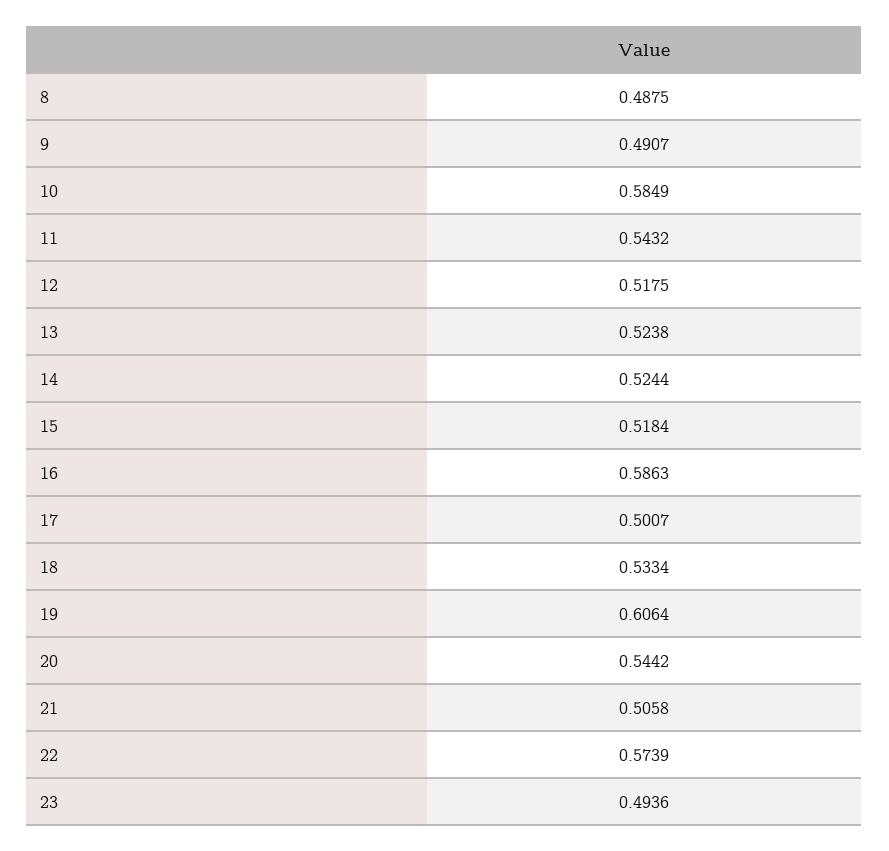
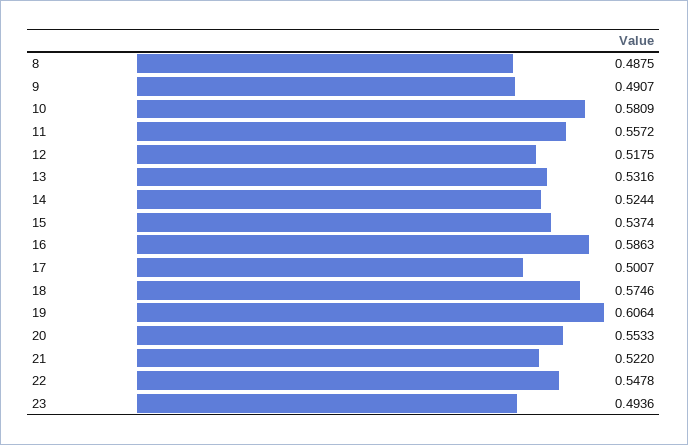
  {
    "8": 0.4875,
    "9": 0.4907,
-   "10": 0.5849,
+   "10": 0.5809,
-   "11": 0.5432,
+   "11": 0.5572,
    "12": 0.5175,
-   "13": 0.5238,
+   "13": 0.5316,
    "14": 0.5244,
-   "15": 0.5184,
+   "15": 0.5374,
    "16": 0.5863,
    "17": 0.5007,
-   "18": 0.5334,
+   "18": 0.5746,
    "19": 0.6064,
-   "20": 0.5442,
+   "20": 0.5533,
-   "21": 0.5058,
+   "21": 0.522,
-   "22": 0.5739,
+   "22": 0.5478,
    "23": 0.4936
  }

